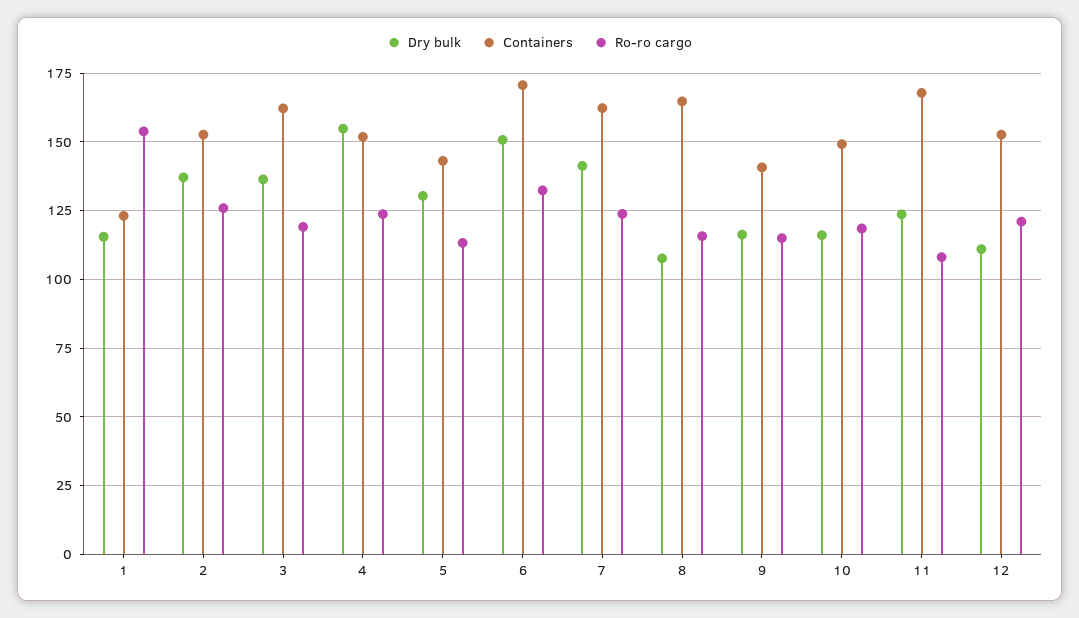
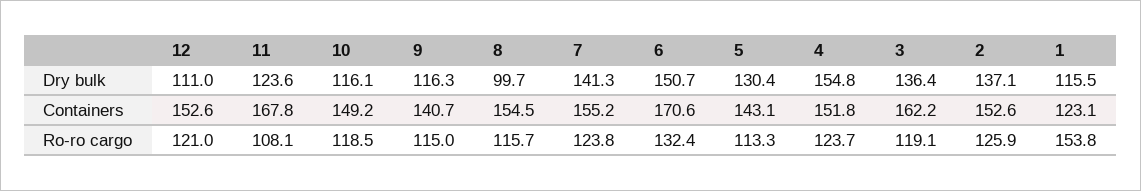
  {
    "Dry bulk": {
      "1": 115.5,
      "2": 137.1,
      "3": 136.4,
      "4": 154.8,
      "5": 130.4,
      "6": 150.7,
      "7": 141.3,
-     "8": 107.5,
+     "8": 99.7,
      "9": 116.3,
      "10": 116.1,
      "11": 123.6,
      "12": 111
    },
    "Containers": {
      "1": 123.1,
      "2": 152.6,
      "3": 162.2,
      "4": 151.8,
      "5": 143.1,
      "6": 170.6,
-     "7": 162.5,
+     "7": 155.2,
-     "8": 165,
+     "8": 154.5,
      "9": 140.7,
      "10": 149.2,
      "11": 167.8,
      "12": 152.6
    },
    "Ro-ro cargo": {
      "1": 153.8,
      "2": 125.9,
      "3": 119.1,
      "4": 123.7,
      "5": 113.3,
      "6": 132.4,
      "7": 123.8,
      "8": 115.7,
      "9": 115,
      "10": 118.5,
      "11": 108.1,
      "12": 121
    }
  }

